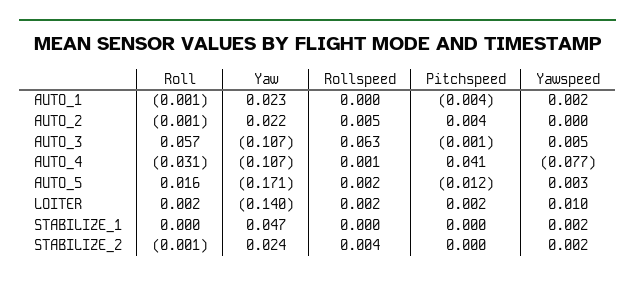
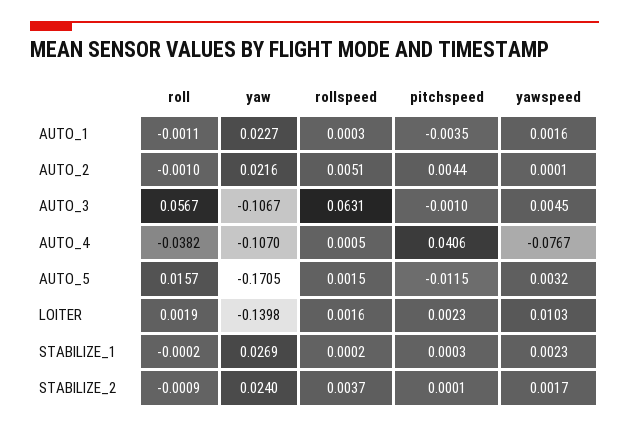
  {
    "Roll": {
      "AUTO_1": -0.0011,
      "AUTO_2": -0.001,
      "AUTO_3": 0.0567,
-     "AUTO_4": -0.031,
+     "AUTO_4": -0.0382,
      "AUTO_5": 0.0157,
      "LOITER": 0.0019,
      "STABILIZE_1": -0.0002,
      "STABILIZE_2": -0.0009
    },
    "Yaw": {
      "AUTO_1": 0.0227,
      "AUTO_2": 0.0216,
      "AUTO_3": -0.1067,
      "AUTO_4": -0.107,
      "AUTO_5": -0.1705,
      "LOITER": -0.1398,
-     "STABILIZE_1": 0.047,
+     "STABILIZE_1": 0.0269,
      "STABILIZE_2": 0.024
    },
    "Rollspeed": {
      "AUTO_1": 0.0003,
      "AUTO_2": 0.0051,
      "AUTO_3": 0.0631,
      "AUTO_4": 0.0005,
      "AUTO_5": 0.0015,
      "LOITER": 0.0016,
      "STABILIZE_1": 0.0002,
      "STABILIZE_2": 0.0037
    },
    "Pitchspeed": {
      "AUTO_1": -0.0035,
      "AUTO_2": 0.0044,
      "AUTO_3": -0.001,
      "AUTO_4": 0.0406,
      "AUTO_5": -0.0115,
      "LOITER": 0.0023,
      "STABILIZE_1": 0.0003,
      "STABILIZE_2": 0.0001
    },
    "Yawspeed": {
      "AUTO_1": 0.0016,
      "AUTO_2": 0.0001,
      "AUTO_3": 0.0045,
      "AUTO_4": -0.0767,
      "AUTO_5": 0.0032,
      "LOITER": 0.0103,
      "STABILIZE_1": 0.0023,
      "STABILIZE_2": 0.0017
    }
  }

